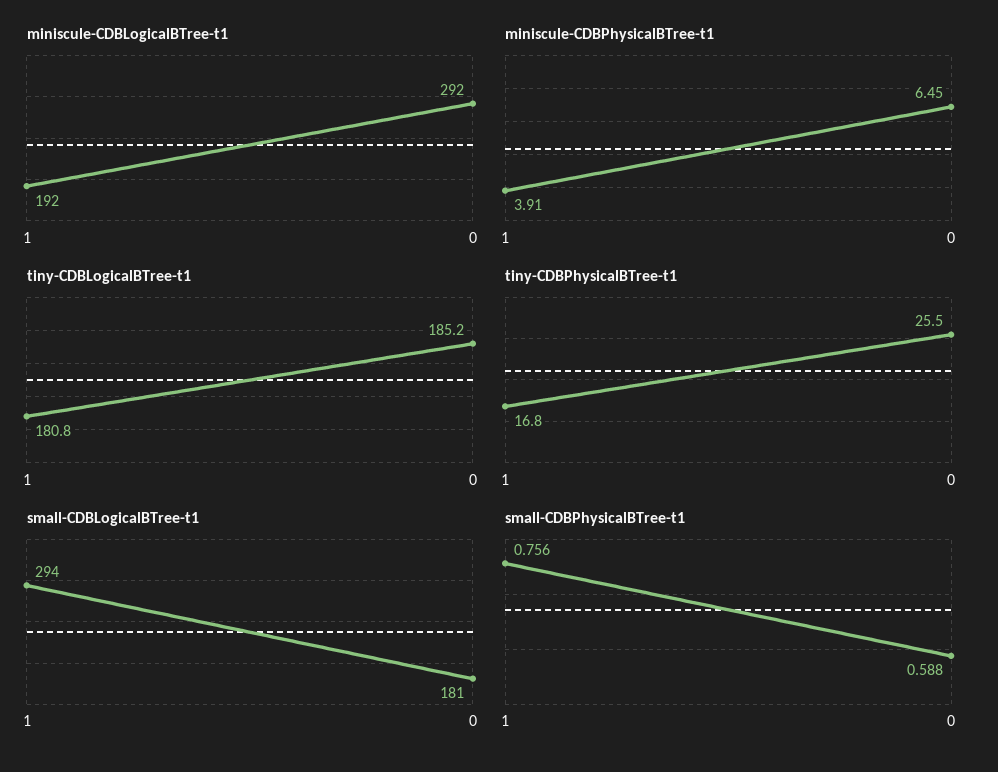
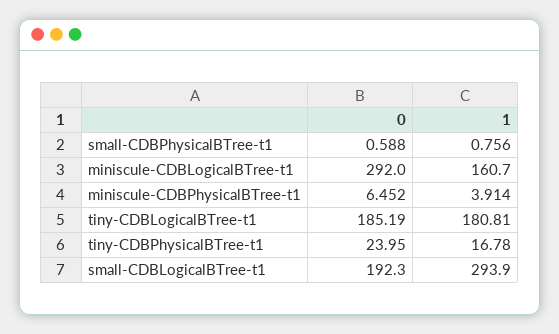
  {
    "miniscule-CDBLogicalBTree-t1": {
-     "1": 192,
+     "1": 160.7,
      "0": 292
    },
    "miniscule-CDBPhysicalBTree-t1": {
      "1": 3.914,
      "0": 6.452
    },
    "tiny-CDBLogicalBTree-t1": {
      "1": 180.81,
      "0": 185.19
    },
    "tiny-CDBPhysicalBTree-t1": {
      "1": 16.78,
-     "0": 25.5
+     "0": 23.95
    },
    "small-CDBLogicalBTree-t1": {
      "1": 293.9,
-     "0": 181
+     "0": 192.3
    },
    "small-CDBPhysicalBTree-t1": {
      "1": 0.756,
      "0": 0.588
    }
  }

